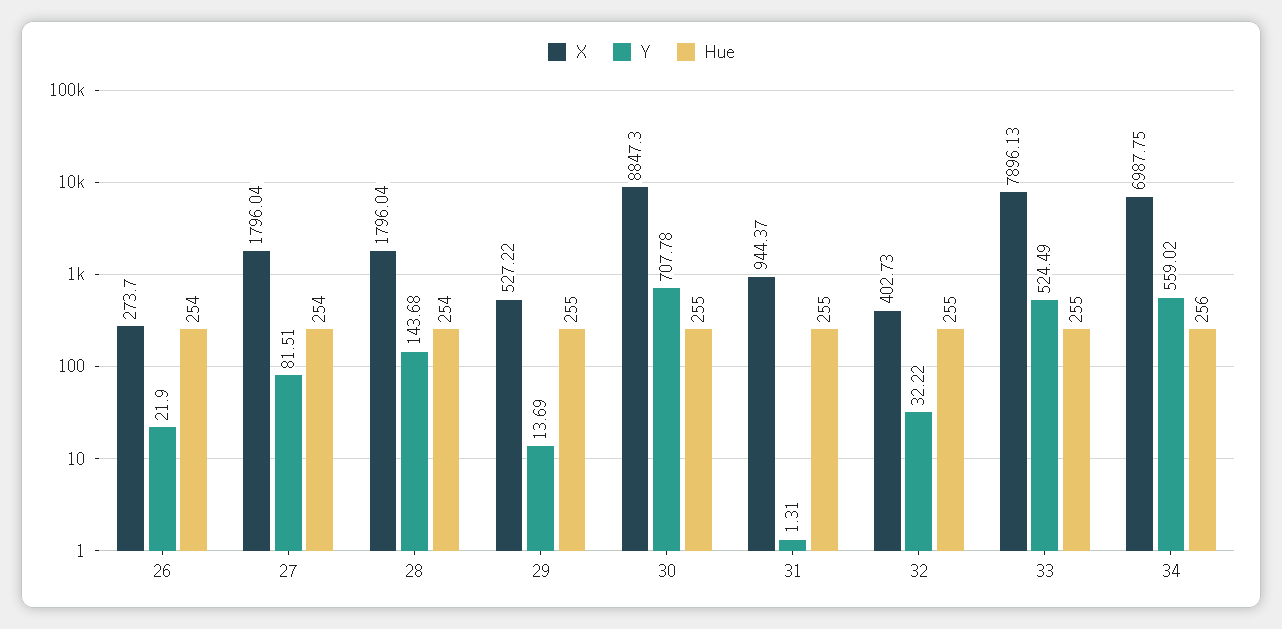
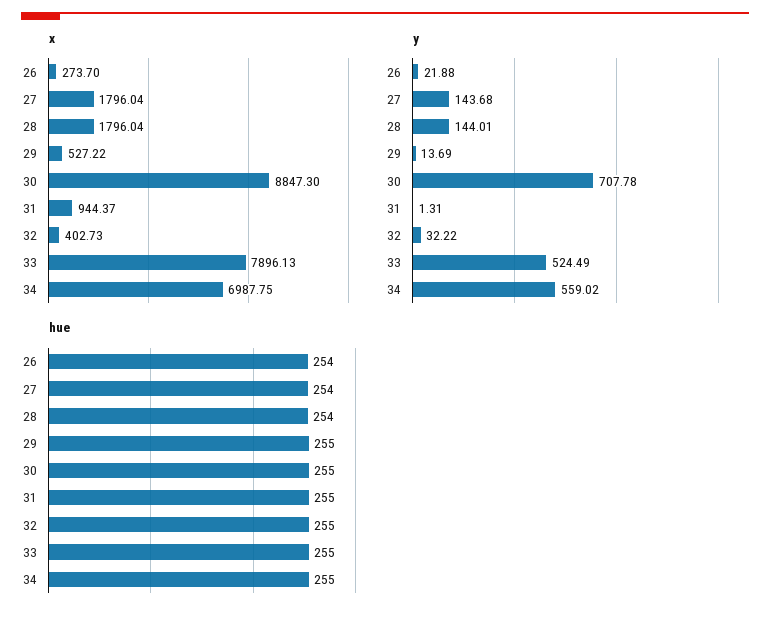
  {
    "X": {
      "26": 273.7,
      "27": 1796.04,
      "28": 1796.04,
      "29": 527.22,
      "30": 8847.3,
      "31": 944.37,
      "32": 402.73,
      "33": 7896.13,
      "34": 6987.75
    },
    "Y": {
-     "26": 21.9,
+     "26": 21.88,
-     "27": 81.51,
+     "27": 143.68,
-     "28": 143.68,
+     "28": 144.01,
      "29": 13.69,
      "30": 707.78,
      "31": 1.31,
      "32": 32.22,
      "33": 524.49,
      "34": 559.02
    },
    "Hue": {
      "26": 254,
      "27": 254,
      "28": 254,
      "29": 255,
      "30": 255,
      "31": 255,
      "32": 255,
      "33": 255,
-     "34": 256
+     "34": 255
    }
  }

